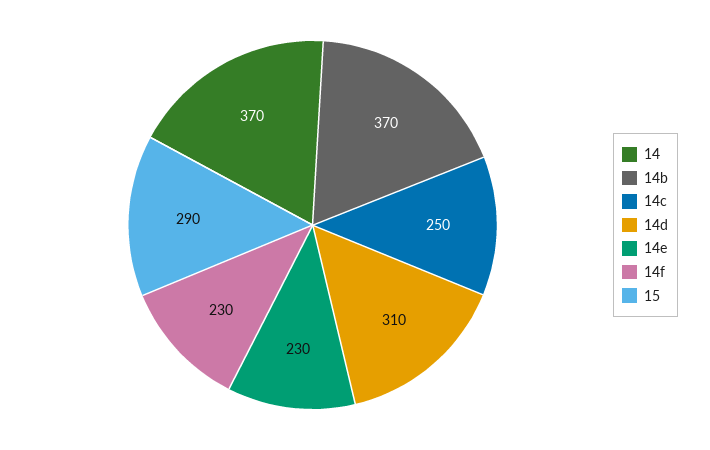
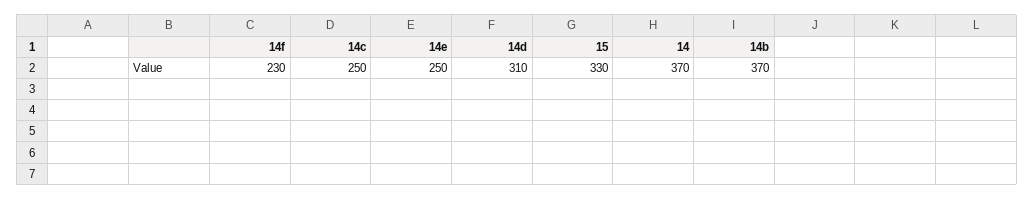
  {
    "14": 370,
    "14b": 370,
    "14c": 250,
    "14d": 310,
-   "14e": 230,
+   "14e": 250,
    "14f": 230,
-   "15": 290
+   "15": 330
  }

